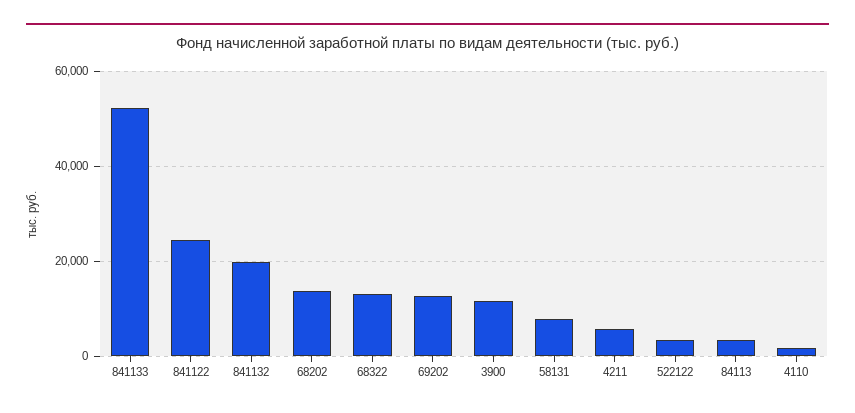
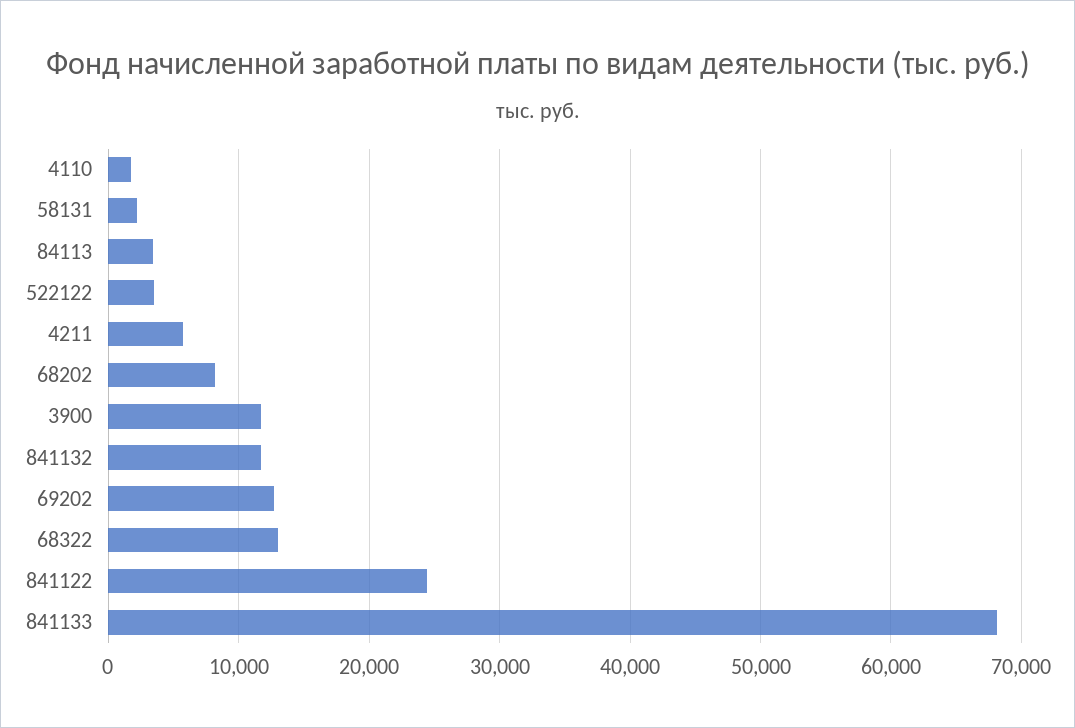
  {
-   "841133": 52000,
+   "841133": 68000,
    "841122": 24000,
-   "841132": 20000,
+   "841132": 12000,
-   "68202": 14000,
+   "68202": 8000,
    "68322": 13000,
    "69202": 13000,
    "3900": 12000,
-   "58131": 8000,
+   "58131": 2000,
    "4211": 6000,
    "522122": 3000,
    "84113": 3000,
    "4110": 2000
  }

